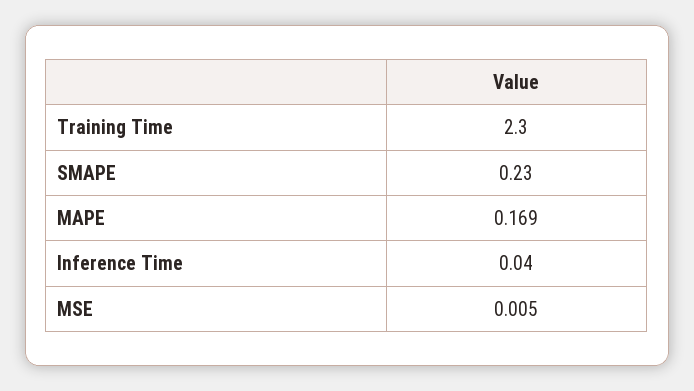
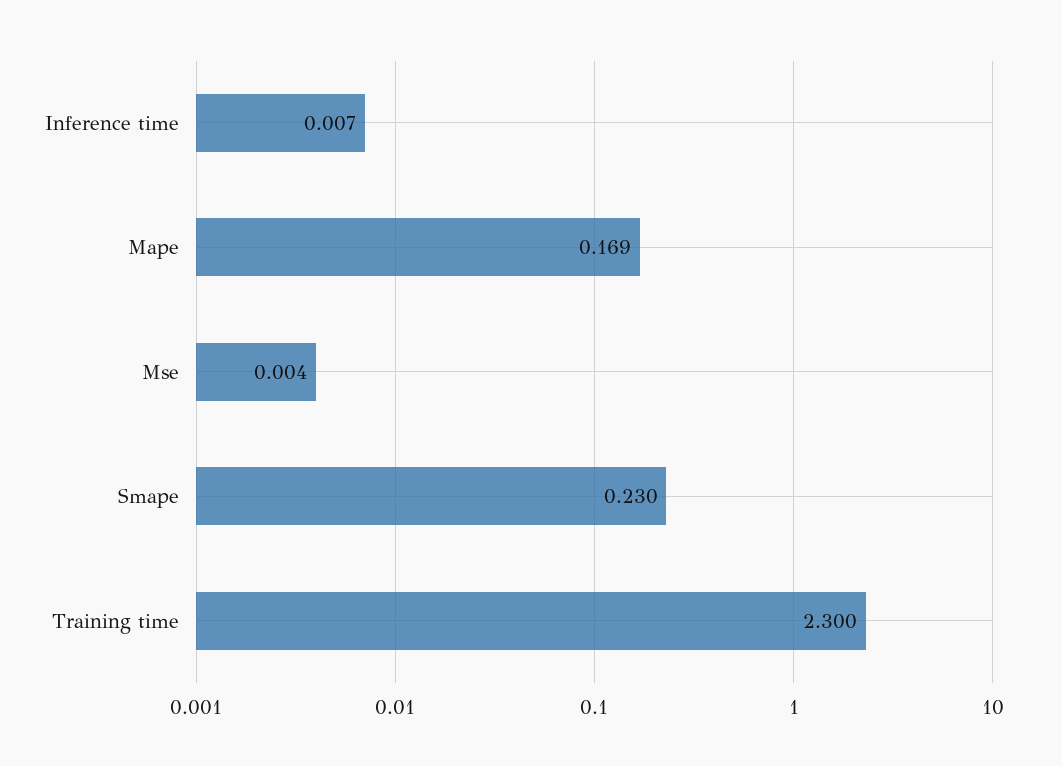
  {
    "Training Time": 2.3,
    "SMAPE": 0.23,
    "MAPE": 0.169,
-   "Inference Time": 0.04,
+   "Inference Time": 0.007,
-   "MSE": 0.005
+   "MSE": 0.004
  }

